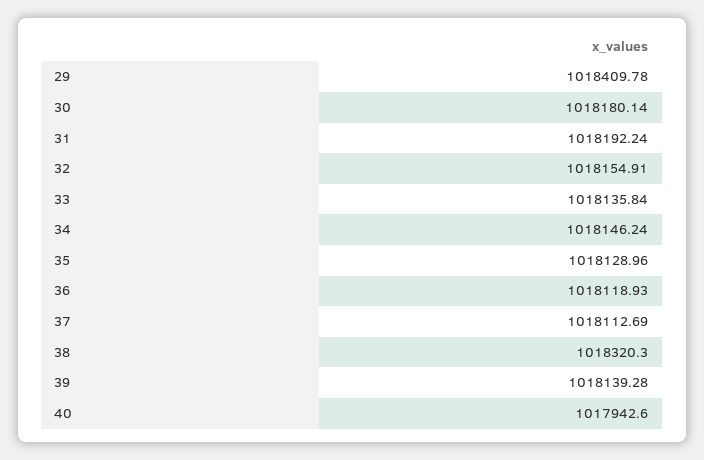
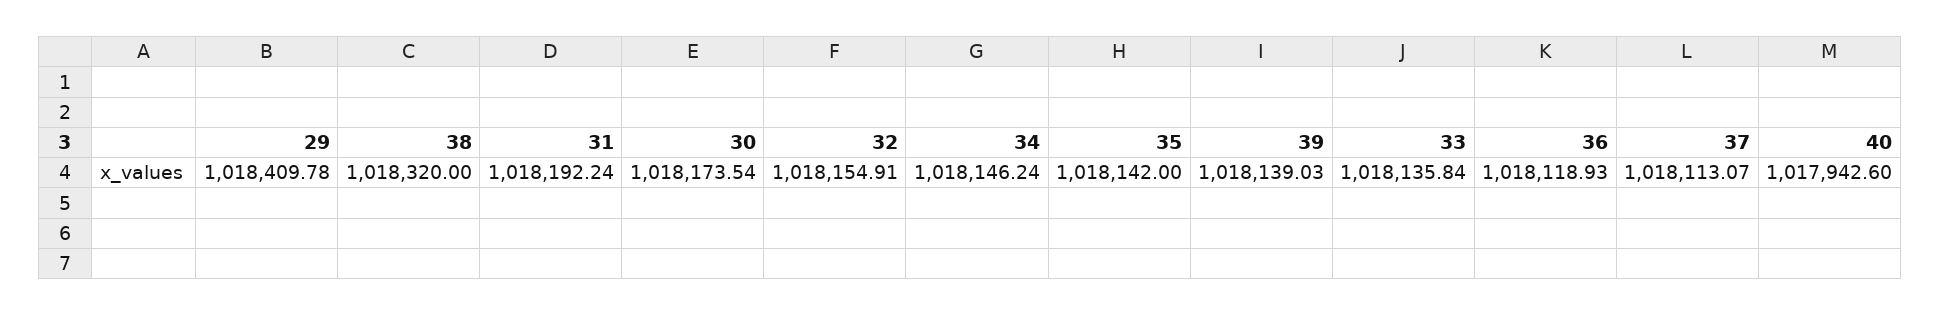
  {
    "29": 1018409.78,
-   "30": 1018180.14,
+   "30": 1018173.54,
    "31": 1018192.24,
    "32": 1018154.91,
    "33": 1018135.84,
    "34": 1018146.24,
-   "35": 1018128.96,
+   "35": 1018142,
    "36": 1018118.93,
-   "37": 1018112.69,
+   "37": 1018113.07,
-   "38": 1018320.3,
+   "38": 1018320,
-   "39": 1018139.28,
+   "39": 1018139.03,
    "40": 1017942.6
  }

